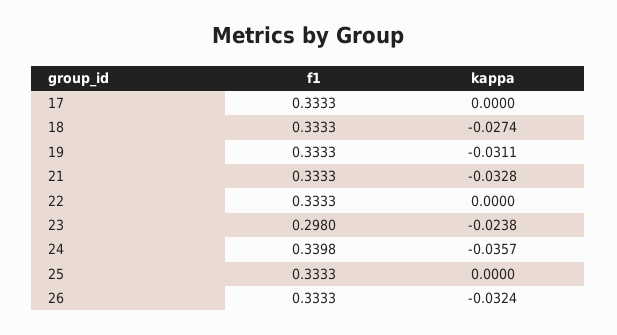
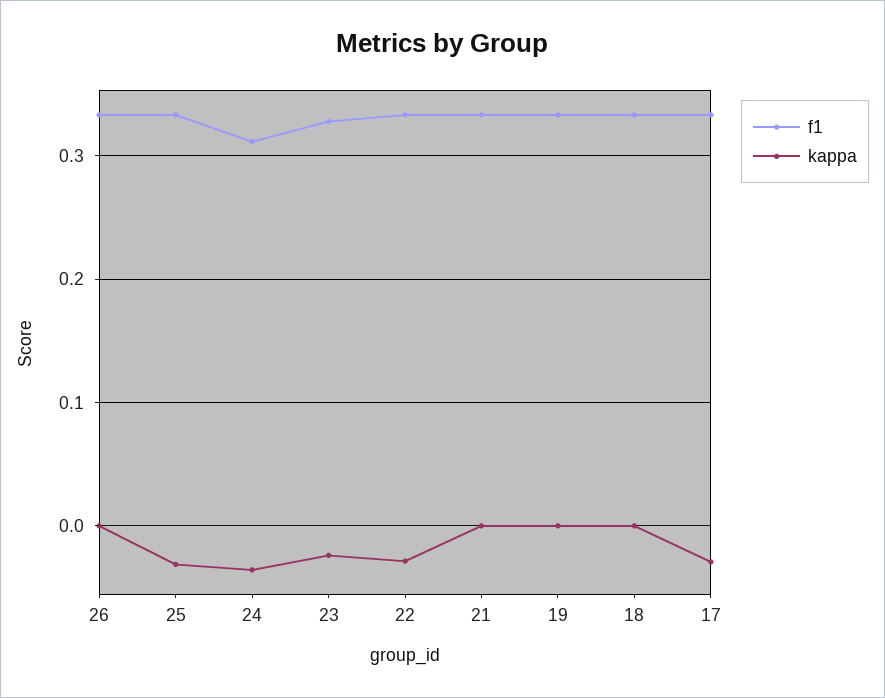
  {
    "f1": {
      "17": 0.3333,
      "18": 0.3333,
      "19": 0.3333,
      "21": 0.3333,
      "22": 0.3333,
-     "23": 0.298,
+     "23": 0.33,
-     "24": 0.3398,
+     "24": 0.31,
      "25": 0.3333,
      "26": 0.3333
    },
    "kappa": {
-     "17": 0,
+     "17": -0.03,
-     "18": -0.0274,
+     "18": 0,
-     "19": -0.0311,
+     "19": 0,
-     "21": -0.0328,
+     "21": 0,
-     "22": 0,
+     "22": -0.03,
      "23": -0.0238,
      "24": -0.0357,
-     "25": 0,
+     "25": -0.03,
-     "26": -0.0324
+     "26": 0
    }
  }

